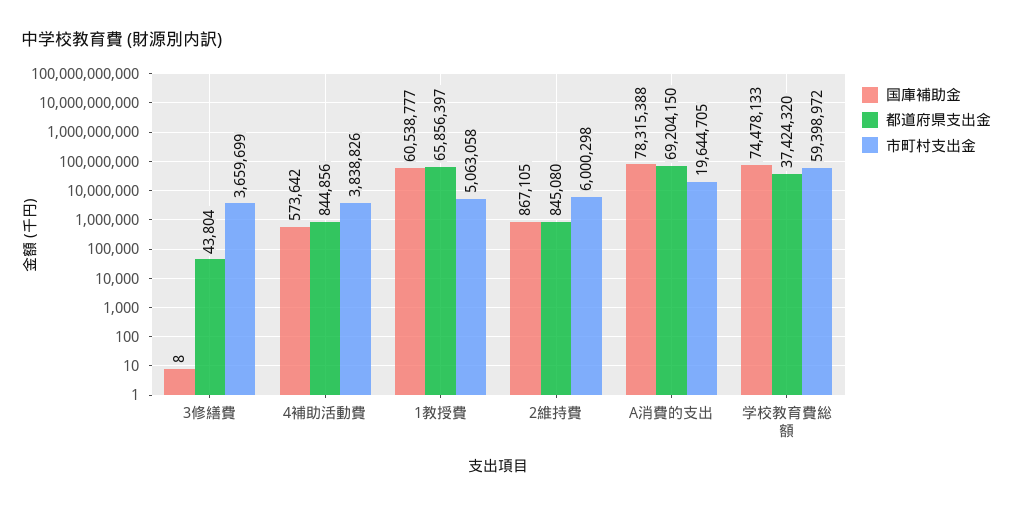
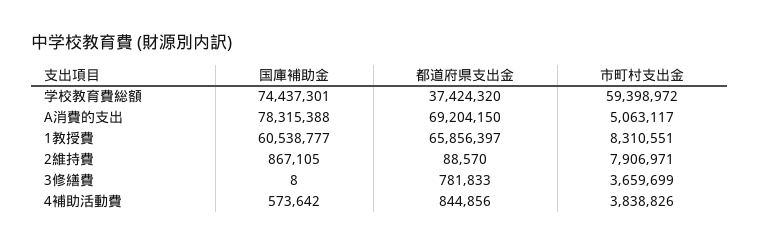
  {
    "国庫補助金": {
      "3修繕費": 8,
      "4補助活動費": 573642,
      "1教授費": 60538777,
      "2維持費": 867105,
      "A消費的支出": 78315388,
-     "学校教育費総額": 74478133
+     "学校教育費総額": 74437301
    },
    "都道府県支出金": {
-     "3修繕費": 43804,
+     "3修繕費": 781833,
      "4補助活動費": 844856,
      "1教授費": 65856397,
-     "2維持費": 845080,
+     "2維持費": 88570,
      "A消費的支出": 69204150,
      "学校教育費総額": 37424320
    },
    "市町村支出金": {
      "3修繕費": 3659699,
      "4補助活動費": 3838826,
-     "1教授費": 5063058,
+     "1教授費": 8310551,
-     "2維持費": 6000298,
+     "2維持費": 7906971,
-     "A消費的支出": 19644705,
+     "A消費的支出": 5063117,
      "学校教育費総額": 59398972
    }
  }

